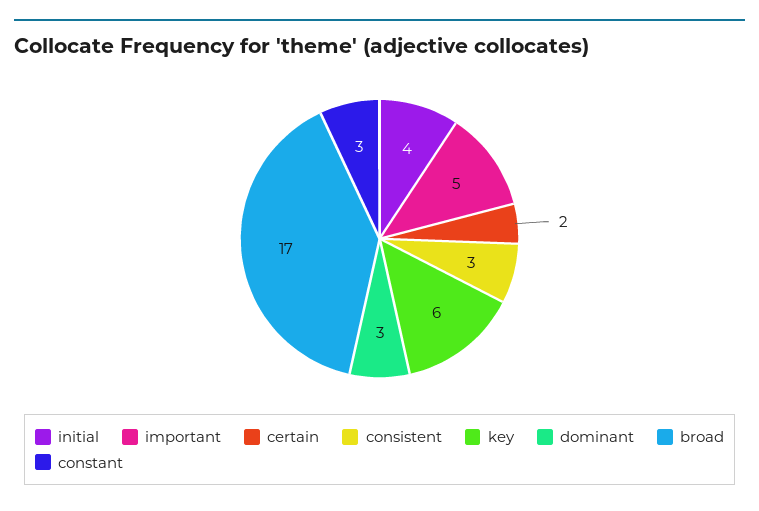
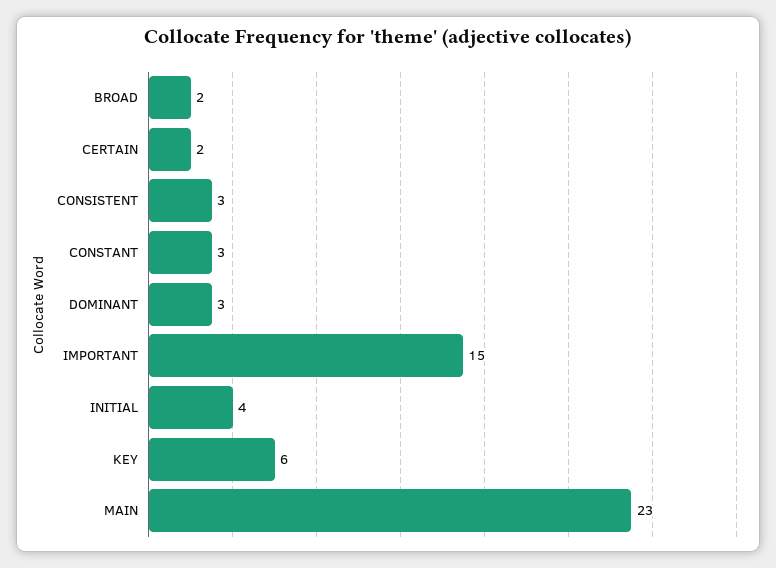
  {
    "initial": 4,
-   "important": 5,
+   "important": 15,
    "certain": 2,
    "consistent": 3,
    "key": 6,
    "dominant": 3,
-   "broad": 17,
+   "broad": 2,
-   "constant": 3
+   "constant": 3,
+   "MAIN": 23
  }

